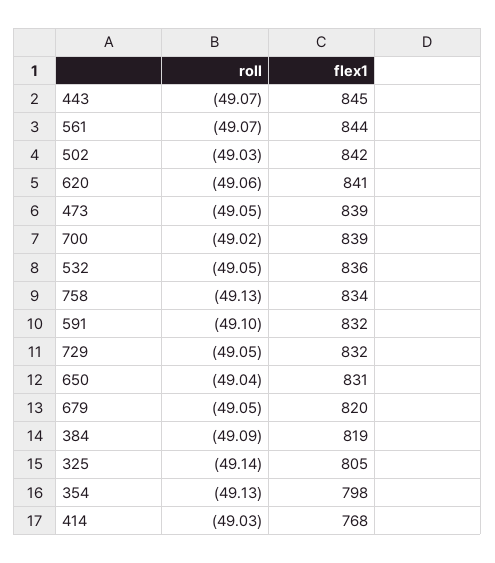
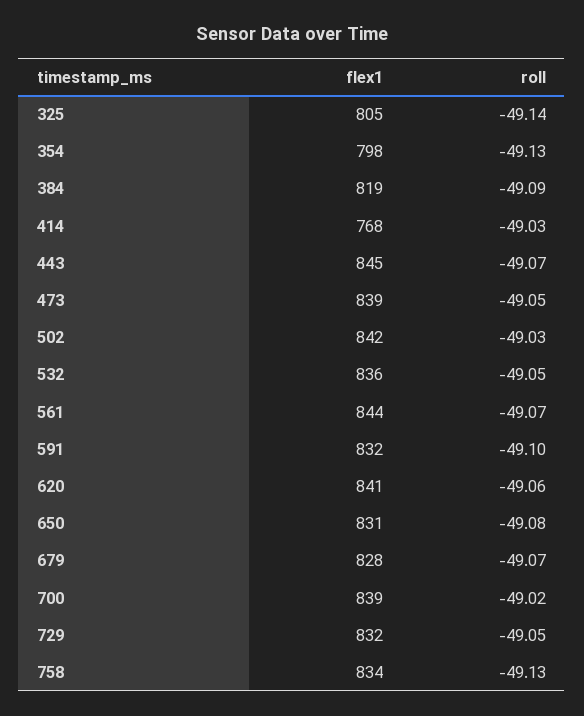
  {
    "roll": {
      "443": -49.07,
      "561": -49.07,
      "502": -49.03,
      "620": -49.06,
      "473": -49.05,
      "700": -49.02,
      "532": -49.05,
      "758": -49.13,
      "591": -49.1,
      "729": -49.05,
-     "650": -49.04,
+     "650": -49.08,
-     "679": -49.05,
+     "679": -49.07,
      "384": -49.09,
      "325": -49.14,
      "354": -49.13,
      "414": -49.03
    },
    "flex1": {
      "443": 845,
      "561": 844,
      "502": 842,
      "620": 841,
      "473": 839,
      "700": 839,
      "532": 836,
      "758": 834,
      "591": 832,
      "729": 832,
      "650": 831,
-     "679": 820,
+     "679": 828,
      "384": 819,
      "325": 805,
      "354": 798,
      "414": 768
    }
  }

